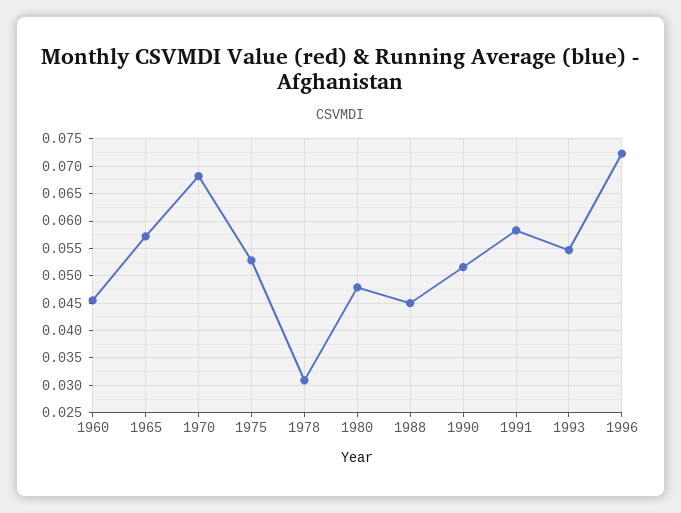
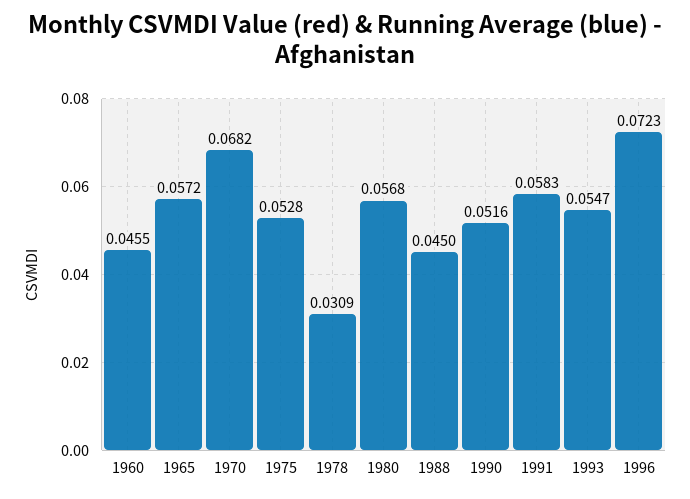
  {
    "1960": 0.0455,
    "1965": 0.0572,
    "1970": 0.0682,
    "1975": 0.0528,
    "1978": 0.0309,
-   "1980": 0.0475,
+   "1980": 0.0568,
    "1988": 0.045,
    "1990": 0.0516,
    "1991": 0.0583,
    "1993": 0.0547,
    "1996": 0.0723
  }

